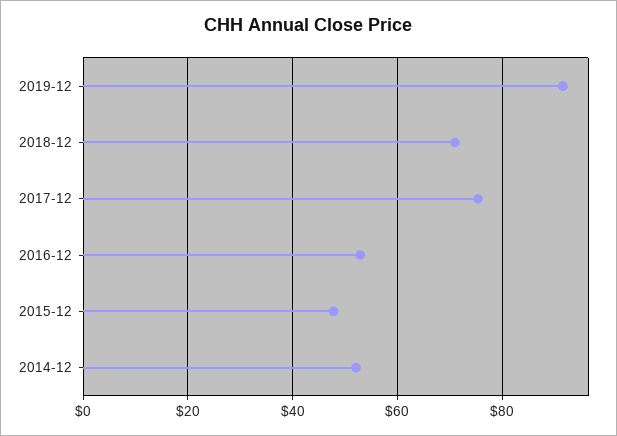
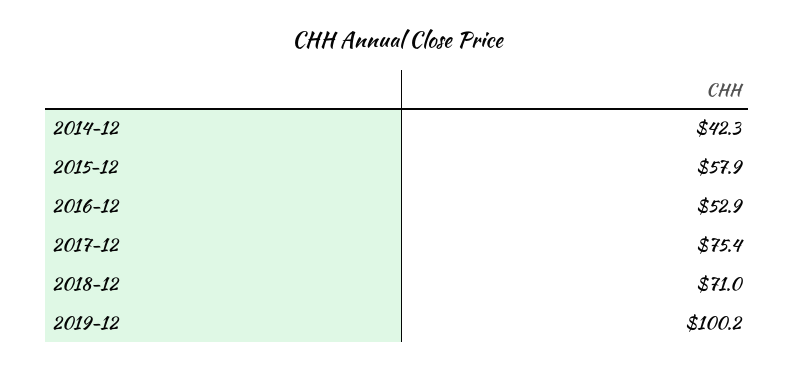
  {
-   "2019-12": 92,
+   "2019-12": 100.2,
    "2018-12": 71,
    "2017-12": 75.4,
    "2016-12": 52.9,
-   "2015-12": 48,
+   "2015-12": 57.9,
-   "2014-12": 52
+   "2014-12": 42.3
  }

